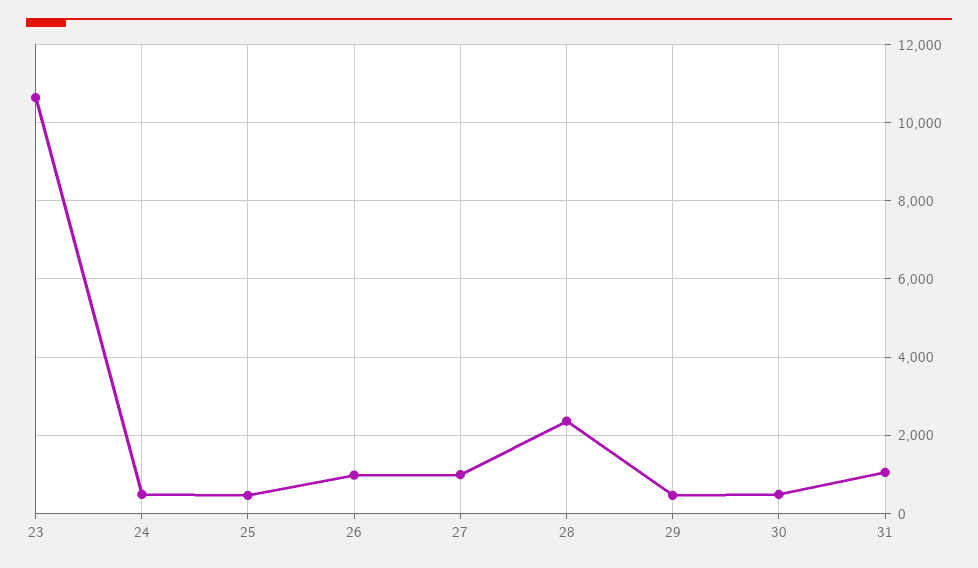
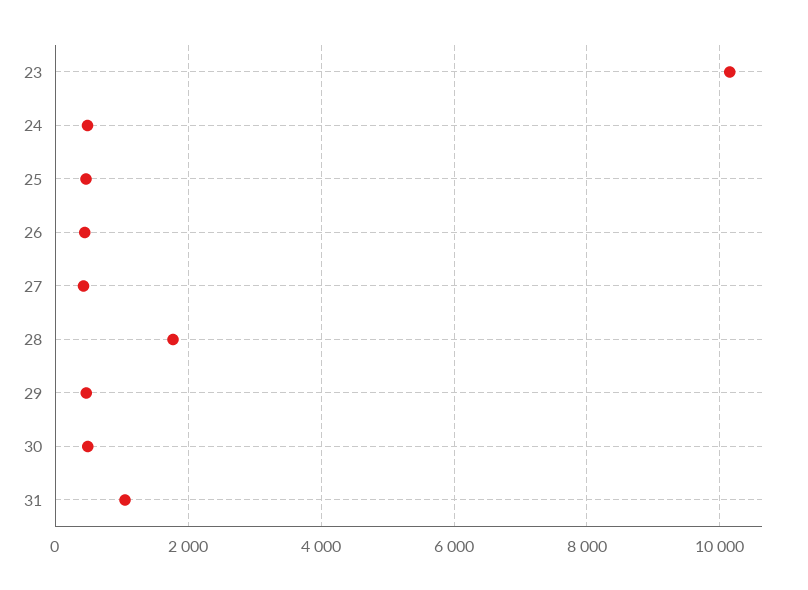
  {
-   "23": 10600,
+   "23": 10200,
    "24": 400,
    "25": 400,
-   "26": 1000,
+   "26": 400,
-   "27": 1000,
+   "27": 400,
-   "28": 2400,
+   "28": 1800,
    "29": 400,
    "30": 400,
    "31": 1000
  }

